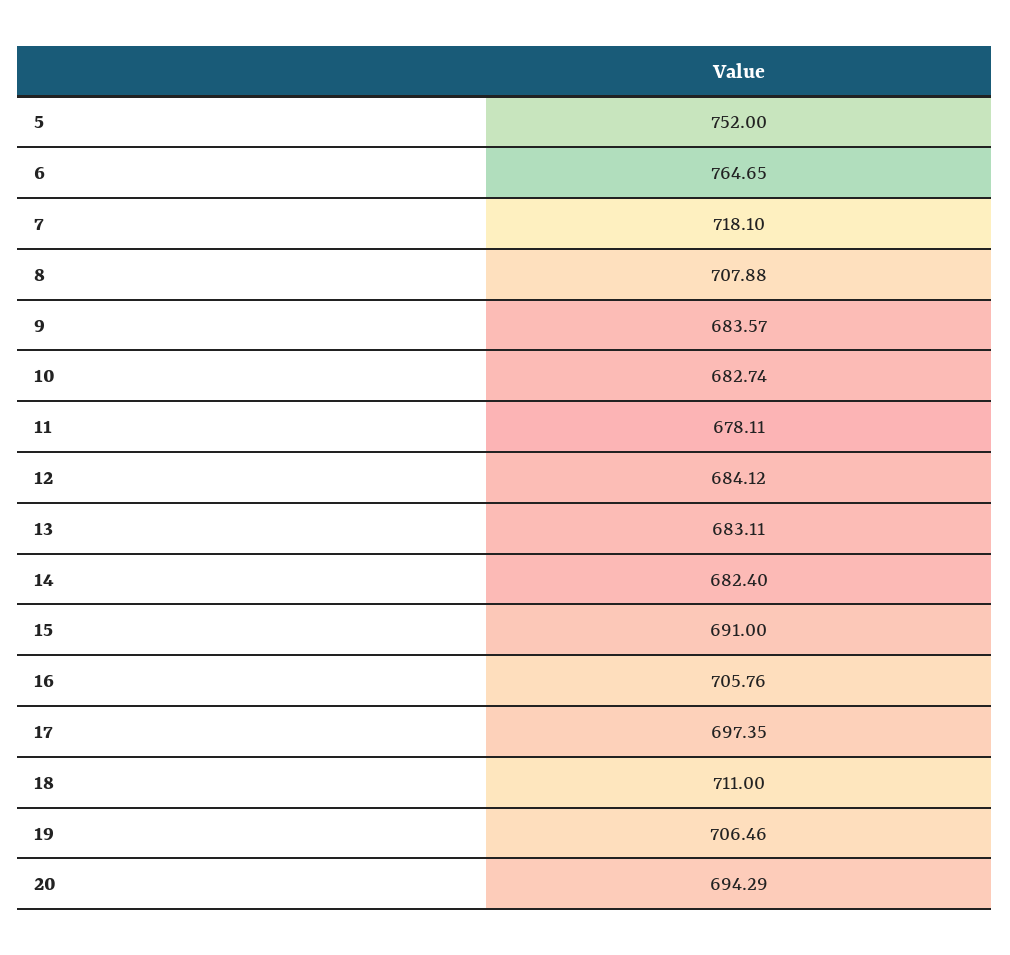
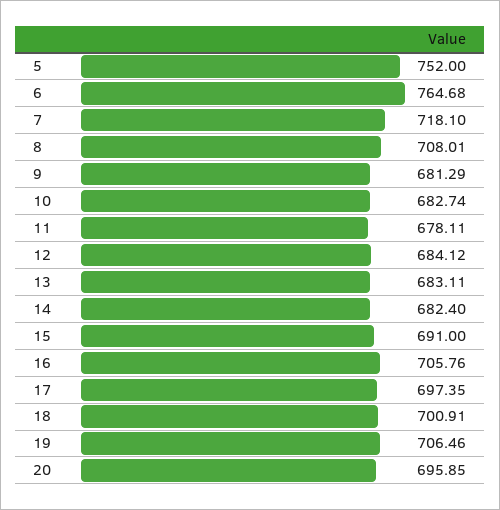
  {
    "5": 752,
-   "6": 764.65,
+   "6": 764.68,
    "7": 718.1,
-   "8": 707.88,
+   "8": 708.01,
-   "9": 683.57,
+   "9": 681.29,
    "10": 682.74,
    "11": 678.11,
    "12": 684.12,
    "13": 683.11,
    "14": 682.4,
    "15": 691,
    "16": 705.76,
    "17": 697.35,
-   "18": 711,
+   "18": 700.91,
    "19": 706.46,
-   "20": 694.29
+   "20": 695.85
  }

